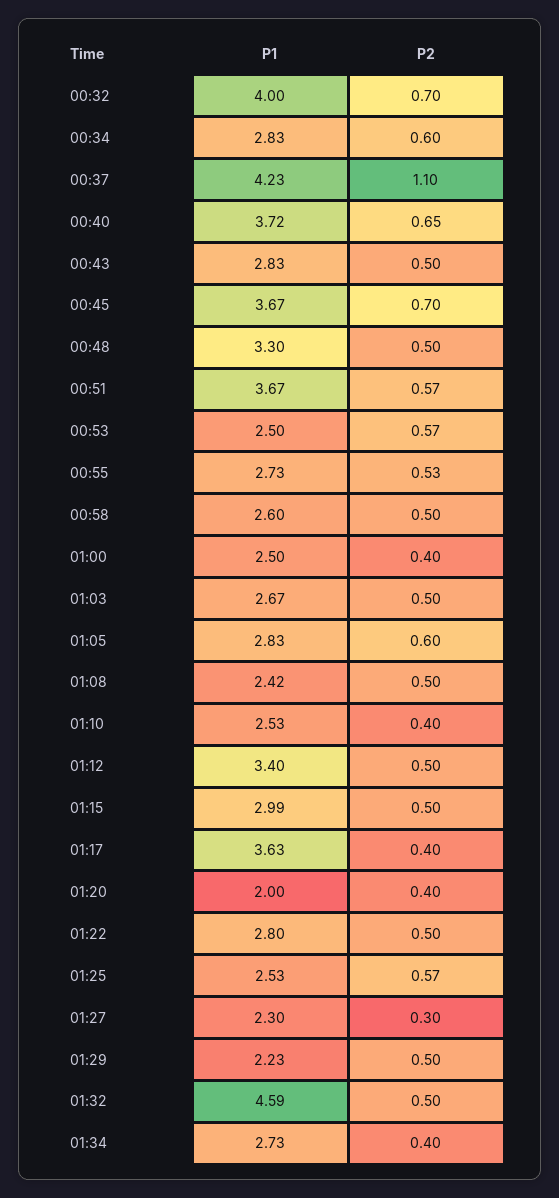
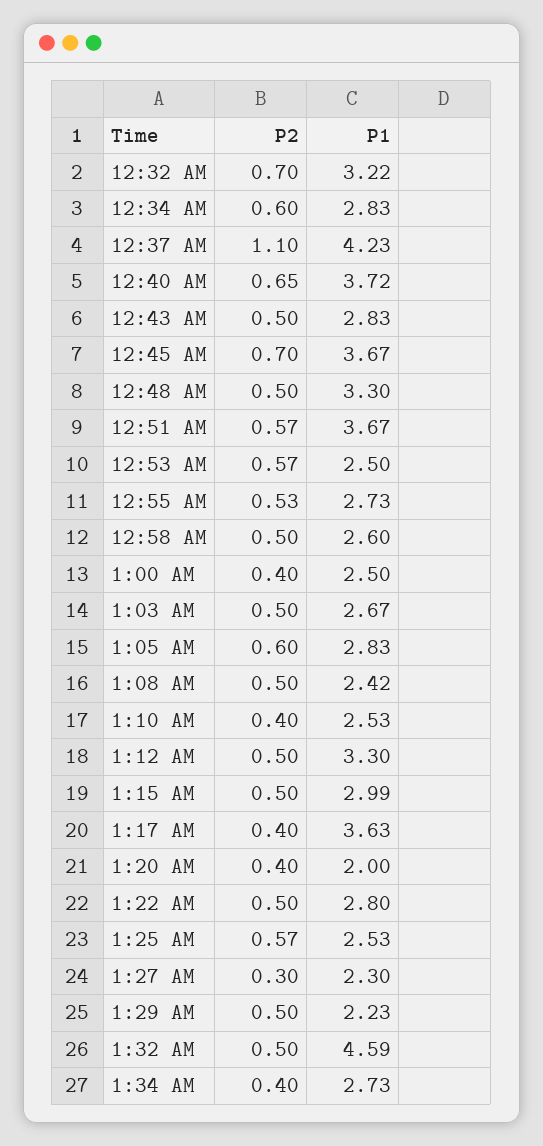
  {
    "P1": {
-     "00:32": 4,
+     "00:32": 3.22,
      "00:34": 2.83,
      "00:37": 4.23,
      "00:40": 3.72,
      "00:43": 2.83,
      "00:45": 3.67,
      "00:48": 3.3,
      "00:51": 3.67,
      "00:53": 2.5,
      "00:55": 2.73,
      "00:58": 2.6,
      "01:00": 2.5,
      "01:03": 2.67,
      "01:05": 2.83,
      "01:08": 2.42,
      "01:10": 2.53,
-     "01:12": 3.4,
+     "01:12": 3.3,
      "01:15": 2.99,
      "01:17": 3.63,
      "01:20": 2,
      "01:22": 2.8,
      "01:25": 2.53,
      "01:27": 2.3,
      "01:29": 2.23,
      "01:32": 4.59,
      "01:34": 2.73
    },
    "P2": {
      "00:32": 0.7,
      "00:34": 0.6,
      "00:37": 1.1,
      "00:40": 0.65,
      "00:43": 0.5,
      "00:45": 0.7,
      "00:48": 0.5,
      "00:51": 0.57,
      "00:53": 0.57,
      "00:55": 0.53,
      "00:58": 0.5,
      "01:00": 0.4,
      "01:03": 0.5,
      "01:05": 0.6,
      "01:08": 0.5,
      "01:10": 0.4,
      "01:12": 0.5,
      "01:15": 0.5,
      "01:17": 0.4,
      "01:20": 0.4,
      "01:22": 0.5,
      "01:25": 0.57,
      "01:27": 0.3,
      "01:29": 0.5,
      "01:32": 0.5,
      "01:34": 0.4
    }
  }

